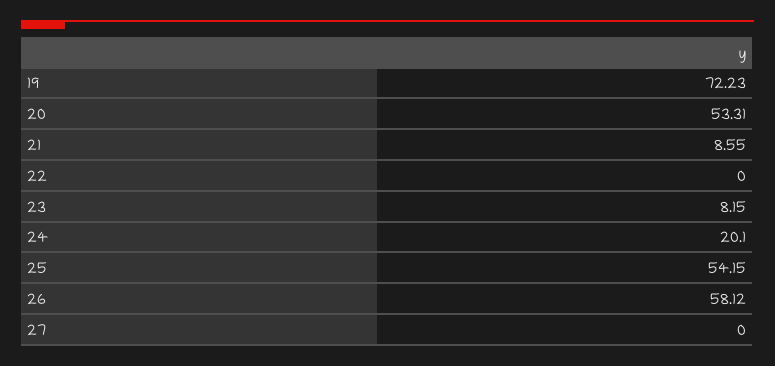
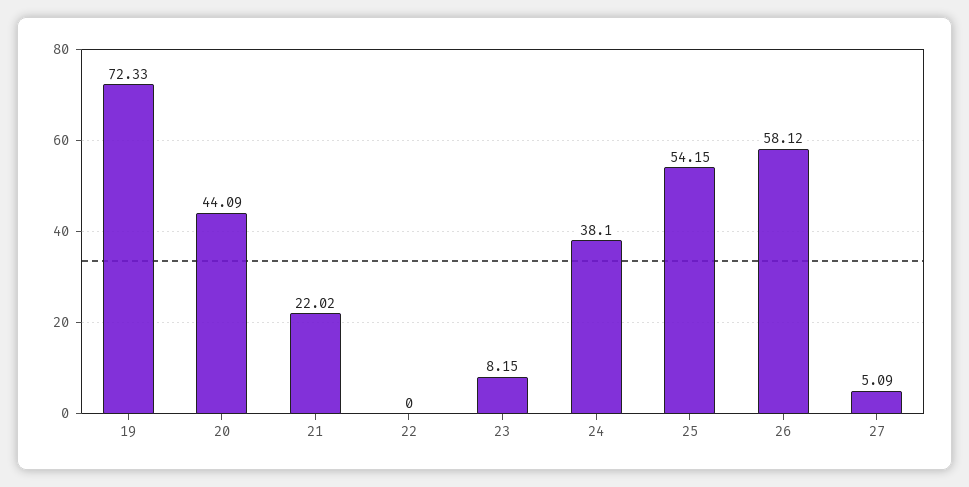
  {
-   "19": 72.23,
+   "19": 72.33,
-   "20": 53.31,
+   "20": 44.09,
-   "21": 8.55,
+   "21": 22.02,
    "22": 0,
    "23": 8.15,
-   "24": 20.1,
+   "24": 38.1,
    "25": 54.15,
    "26": 58.12,
-   "27": 0
+   "27": 5.09
  }

